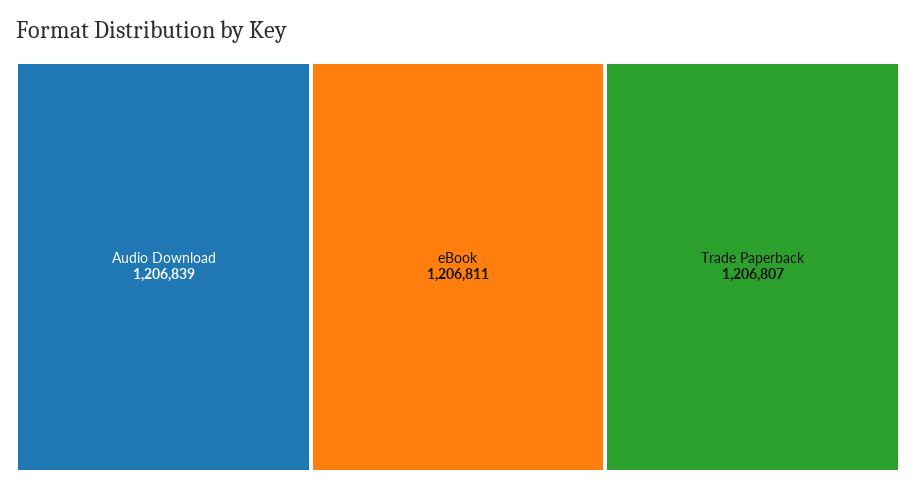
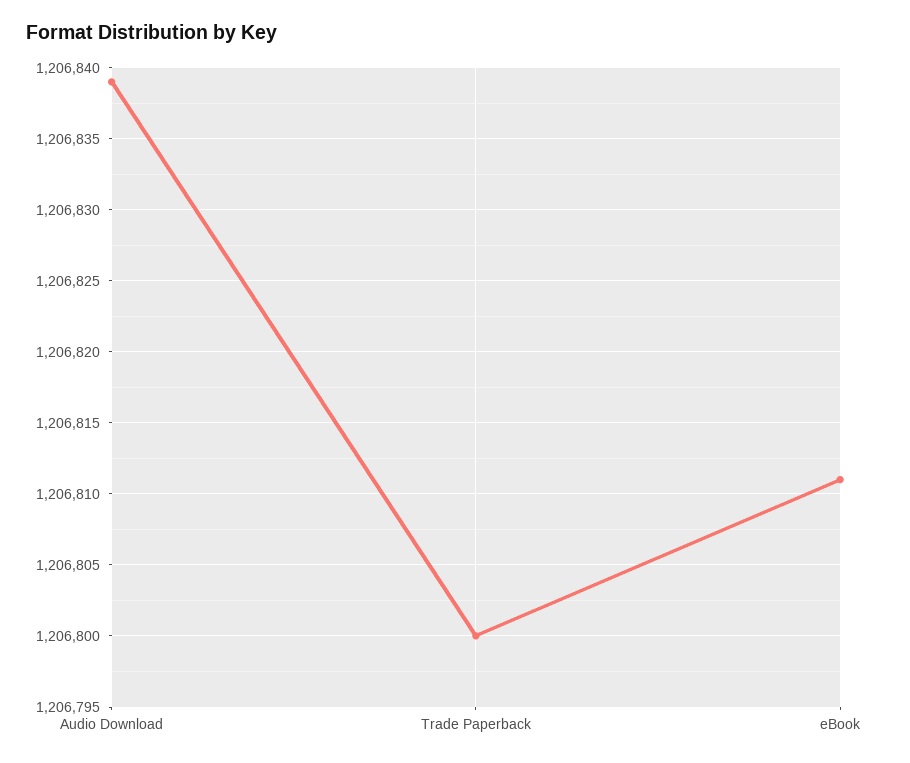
  {
    "Audio Download": 1206839,
    "eBook": 1206811,
-   "Trade Paperback": 1206807
+   "Trade Paperback": 1206800
  }

